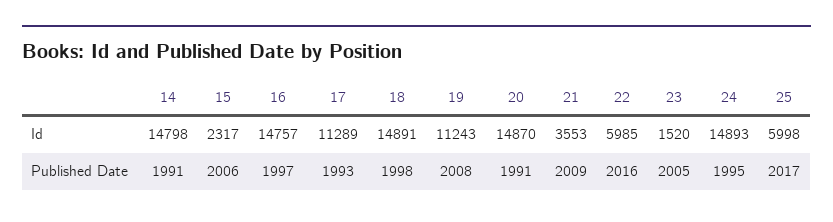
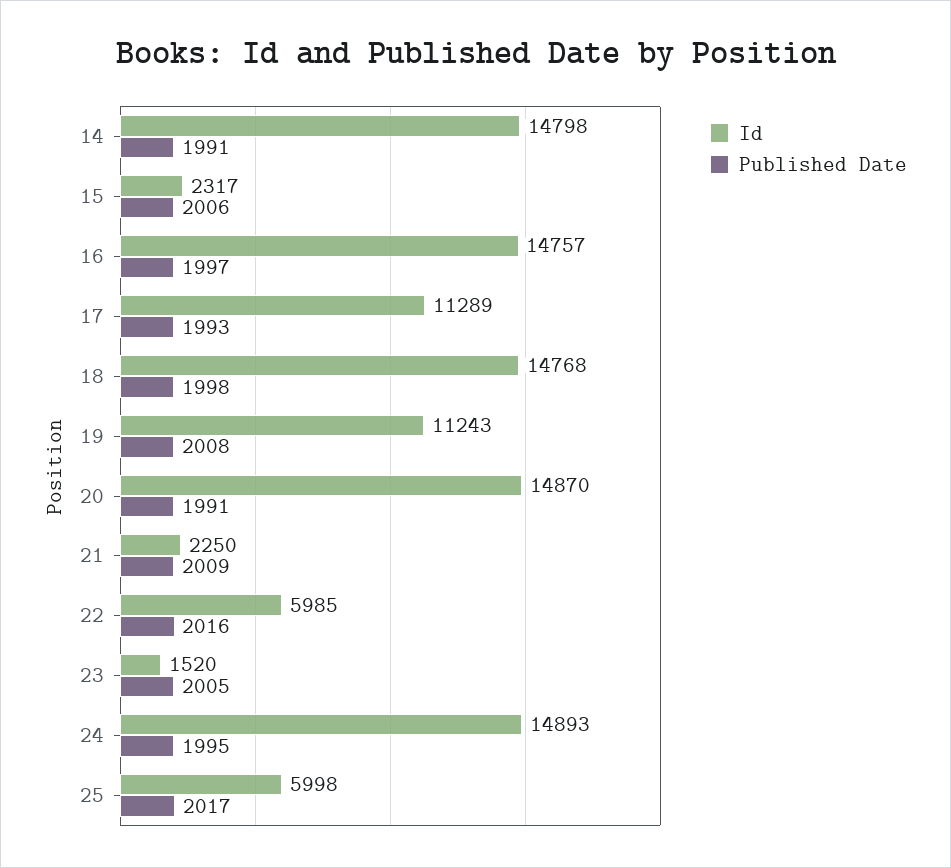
  {
    "Id": {
      "14": 14798,
      "15": 2317,
      "16": 14757,
      "17": 11289,
-     "18": 14891,
+     "18": 14768,
      "19": 11243,
      "20": 14870,
-     "21": 3553,
+     "21": 2250,
      "22": 5985,
      "23": 1520,
      "24": 14893,
      "25": 5998
    },
    "Published Date": {
      "14": 1991,
      "15": 2006,
      "16": 1997,
      "17": 1993,
      "18": 1998,
      "19": 2008,
      "20": 1991,
      "21": 2009,
      "22": 2016,
      "23": 2005,
      "24": 1995,
      "25": 2017
    }
  }

